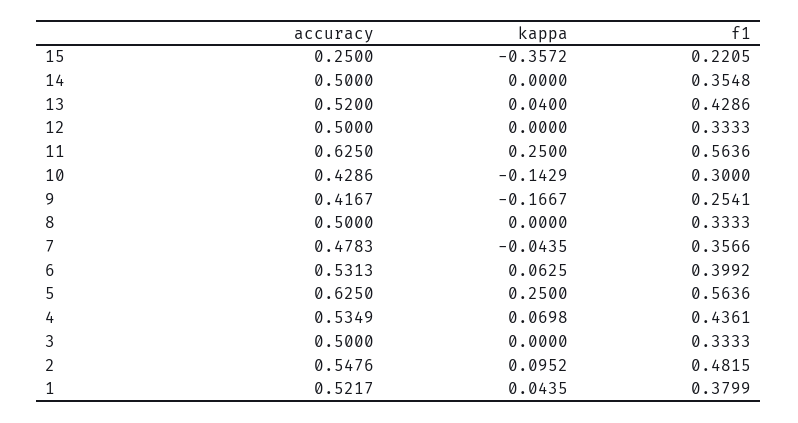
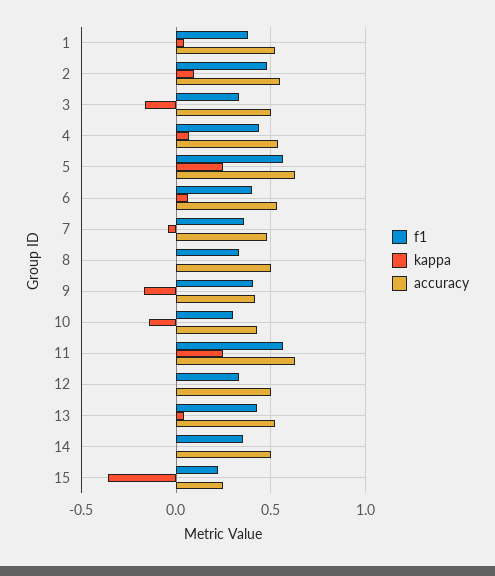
  {
    "accuracy": {
      "15": 0.25,
      "14": 0.5,
      "13": 0.52,
      "12": 0.5,
      "11": 0.625,
      "10": 0.4286,
      "9": 0.4167,
      "8": 0.5,
      "7": 0.4783,
      "6": 0.5313,
      "5": 0.625,
      "4": 0.5349,
      "3": 0.5,
      "2": 0.5476,
      "1": 0.5217
    },
    "kappa": {
      "15": -0.3572,
      "14": 0,
      "13": 0.04,
      "12": 0,
      "11": 0.25,
      "10": -0.1429,
      "9": -0.1667,
      "8": 0,
      "7": -0.0435,
      "6": 0.0625,
      "5": 0.25,
      "4": 0.0698,
-     "3": 0,
+     "3": -0.15,
      "2": 0.0952,
      "1": 0.0435
    },
    "f1": {
      "15": 0.2205,
      "14": 0.3548,
      "13": 0.4286,
      "12": 0.3333,
      "11": 0.5636,
      "10": 0.3,
-     "9": 0.2541,
+     "9": 0.4,
      "8": 0.3333,
      "7": 0.3566,
      "6": 0.3992,
      "5": 0.5636,
      "4": 0.4361,
      "3": 0.3333,
      "2": 0.4815,
      "1": 0.3799
    }
  }

